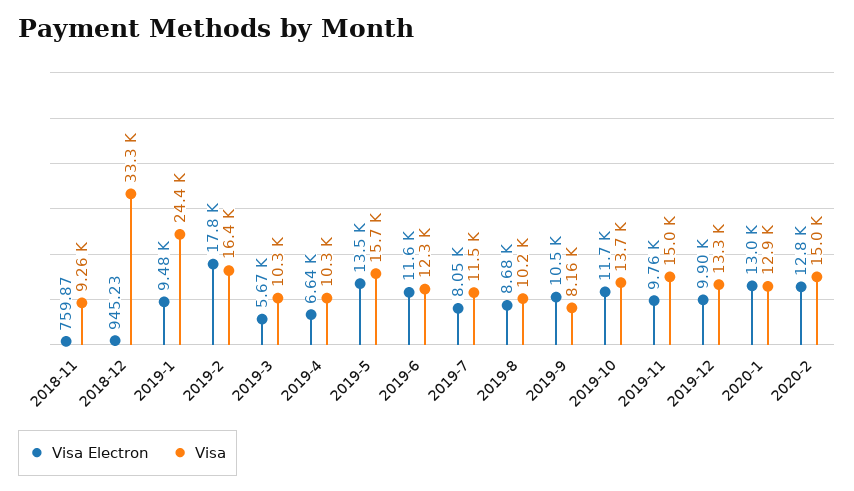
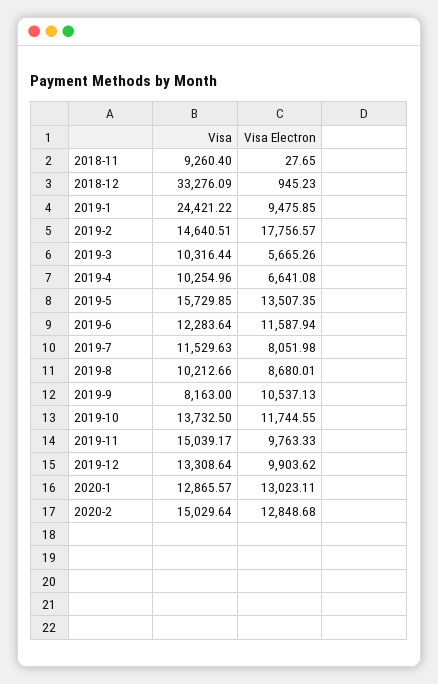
  {
    "Visa Electron": {
-     "2018-11": 759.87,
+     "2018-11": 27.65,
      "2018-12": 945.23,
      "2019-1": 9475.85,
      "2019-2": 17756.57,
      "2019-3": 5665.26,
      "2019-4": 6641.08,
      "2019-5": 13507.35,
      "2019-6": 11587.94,
      "2019-7": 8051.98,
      "2019-8": 8680.01,
      "2019-9": 10537.13,
      "2019-10": 11744.55,
      "2019-11": 9763.33,
      "2019-12": 9903.62,
      "2020-1": 13023.11,
      "2020-2": 12848.68
    },
    "Visa": {
      "2018-11": 9260.4,
      "2018-12": 33276.09,
      "2019-1": 24421.22,
-     "2019-2": 16400,
+     "2019-2": 14640.51,
      "2019-3": 10316.44,
      "2019-4": 10254.96,
      "2019-5": 15729.85,
      "2019-6": 12283.64,
      "2019-7": 11529.63,
      "2019-8": 10212.66,
      "2019-9": 8163,
      "2019-10": 13732.5,
      "2019-11": 15039.17,
      "2019-12": 13308.64,
      "2020-1": 12865.57,
      "2020-2": 15029.64
    }
  }

